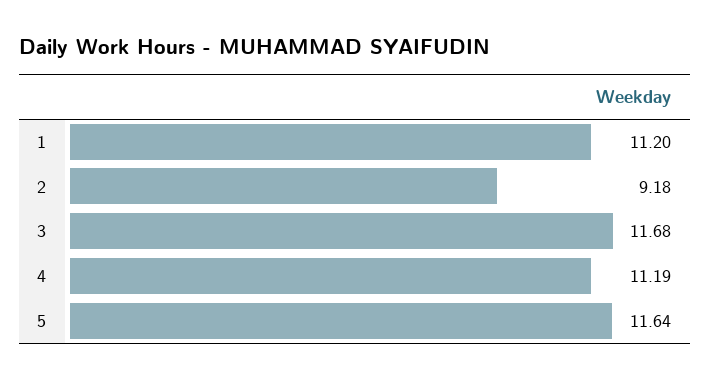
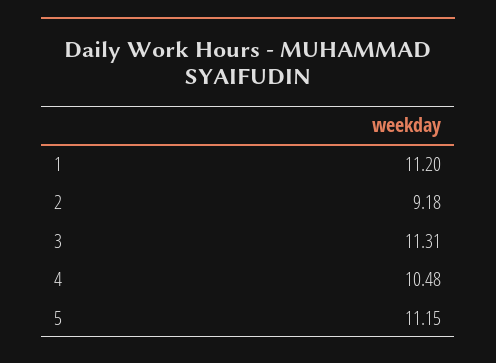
  {
    "1": 11.2,
    "2": 9.18,
-   "3": 11.68,
+   "3": 11.31,
-   "4": 11.19,
+   "4": 10.48,
-   "5": 11.64
+   "5": 11.15
  }

